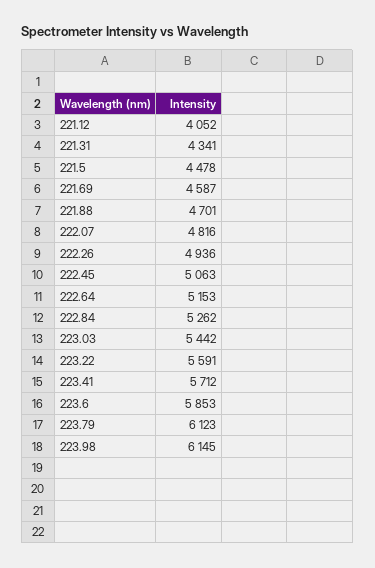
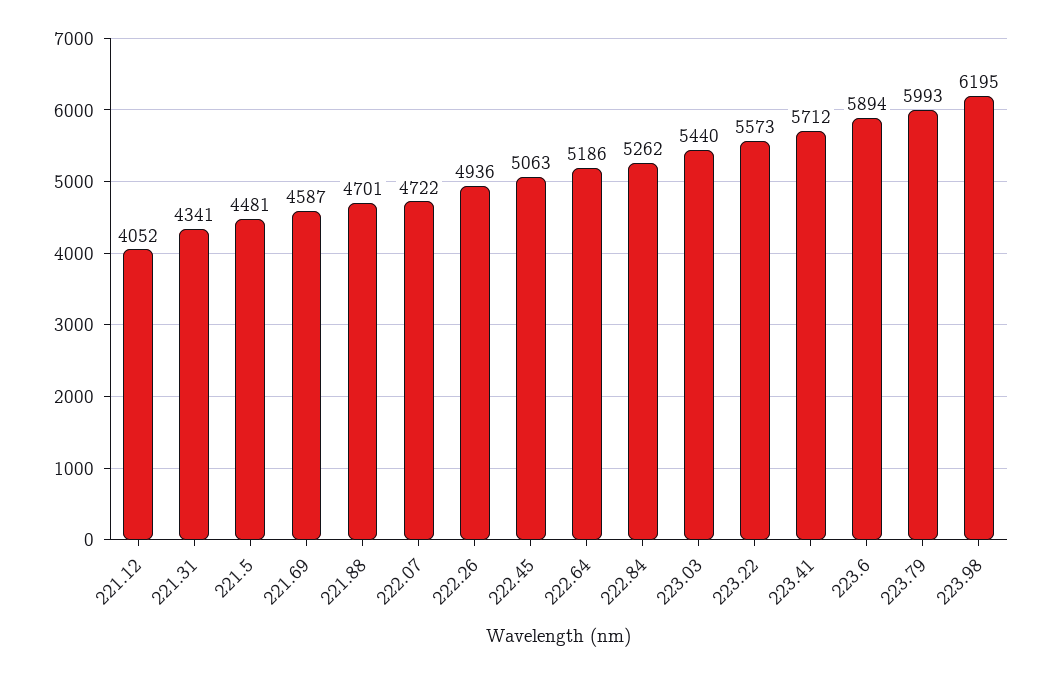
  {
    "221.12": 4052,
    "221.31": 4341,
-   "221.5": 4478,
+   "221.5": 4481,
    "221.69": 4587,
    "221.88": 4701,
-   "222.07": 4816,
+   "222.07": 4722,
    "222.26": 4936,
    "222.45": 5063,
-   "222.64": 5153,
+   "222.64": 5186,
    "222.84": 5262,
-   "223.03": 5442,
+   "223.03": 5440,
-   "223.22": 5591,
+   "223.22": 5573,
    "223.41": 5712,
-   "223.6": 5853,
+   "223.6": 5894,
-   "223.79": 6123,
+   "223.79": 5993,
-   "223.98": 6145
+   "223.98": 6195
  }

